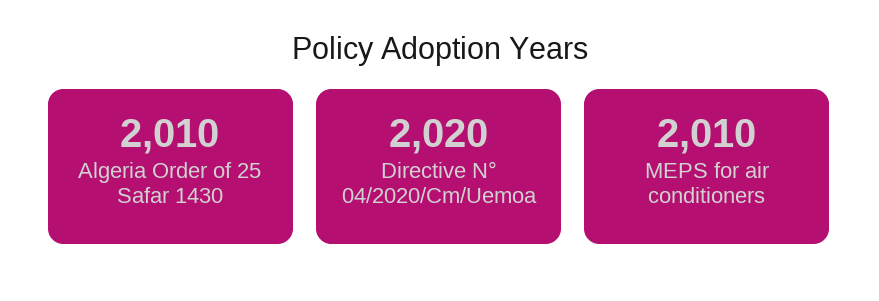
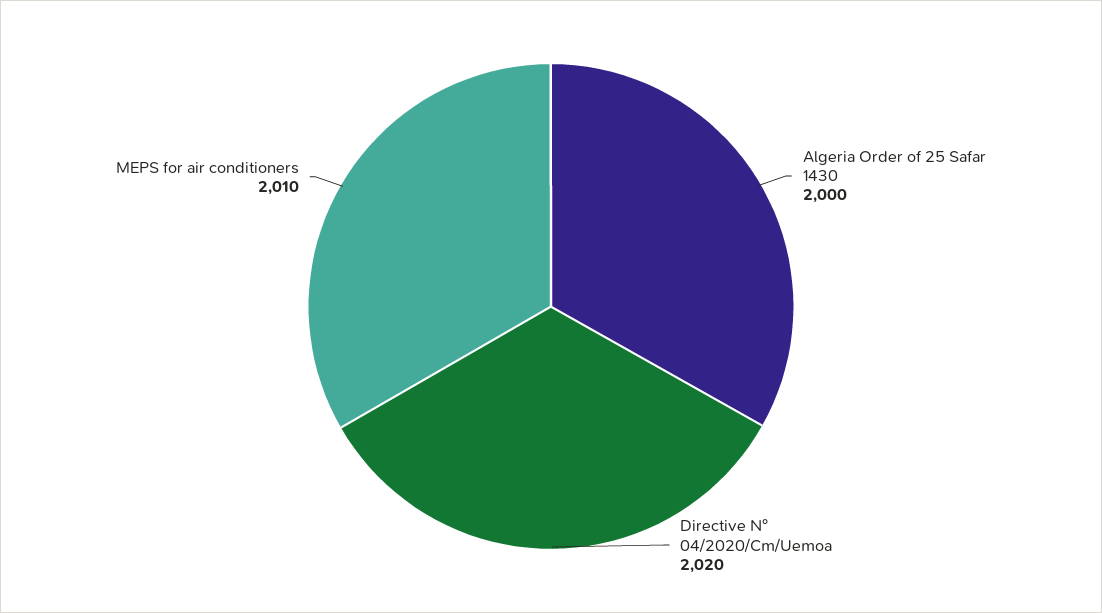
  {
-   "Algeria Order of 25 Safar 1430": 2010,
+   "Algeria Order of 25 Safar 1430": 2000,
    "Directive N° 04/2020/Cm/Uemoa": 2020,
    "MEPS for air conditioners": 2010
  }

